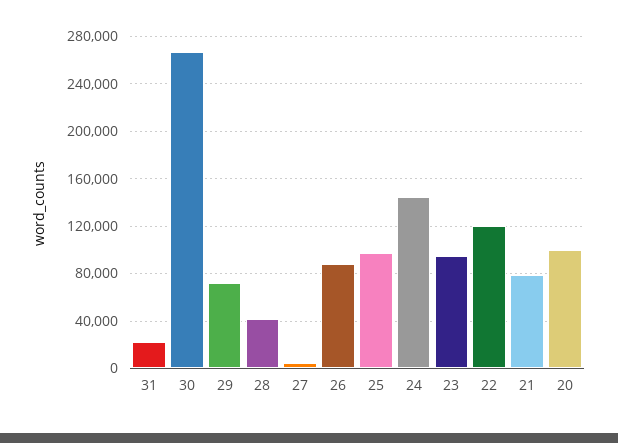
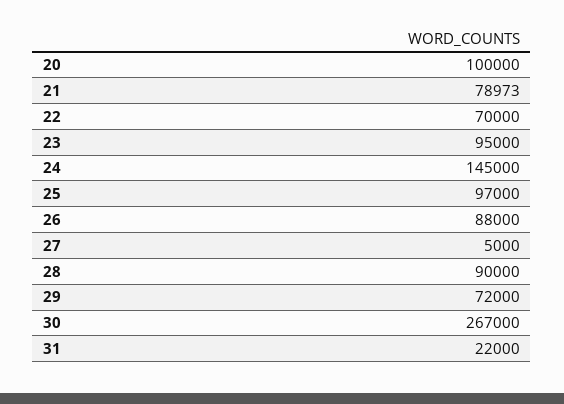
  {
    "31": 22000,
    "30": 267000,
    "29": 72000,
-   "28": 40000,
+   "28": 90000,
    "27": 5000,
    "26": 88000,
    "25": 97000,
    "24": 145000,
    "23": 95000,
-   "22": 120000,
+   "22": 70000,
    "21": 78973,
    "20": 100000
  }

